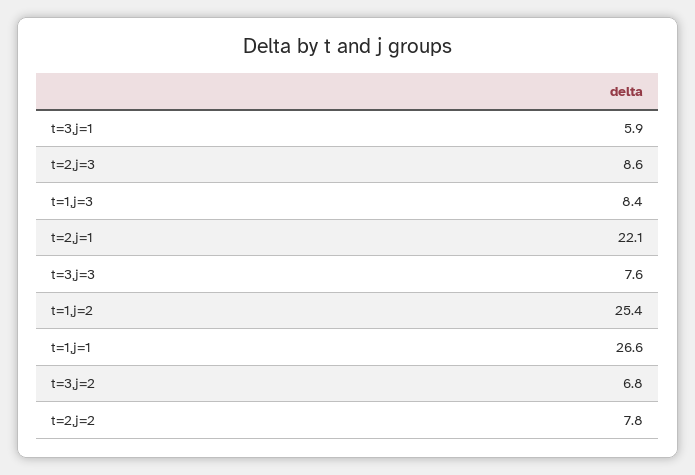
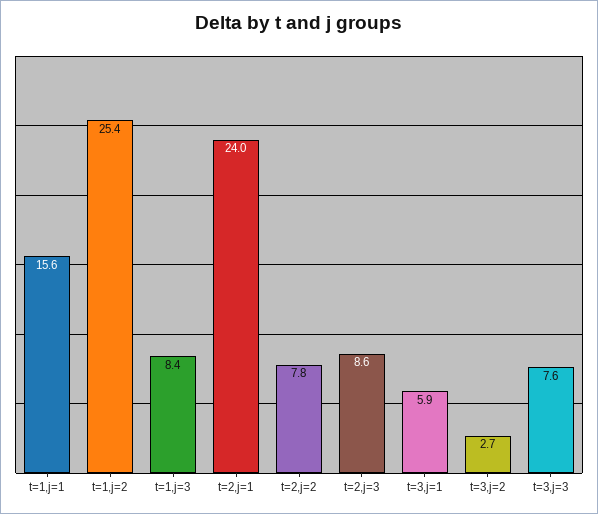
  {
    "t=3,j=1": 5.9,
    "t=2,j=3": 8.6,
    "t=1,j=3": 8.4,
-   "t=2,j=1": 22.1,
+   "t=2,j=1": 24,
    "t=3,j=3": 7.6,
    "t=1,j=2": 25.4,
-   "t=1,j=1": 26.6,
+   "t=1,j=1": 15.6,
-   "t=3,j=2": 6.8,
+   "t=3,j=2": 2.7,
    "t=2,j=2": 7.8
  }

